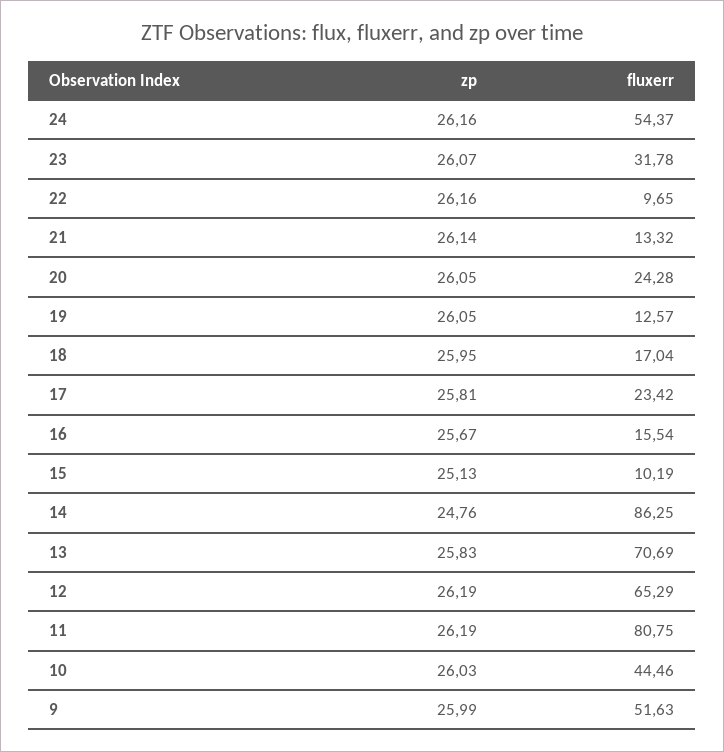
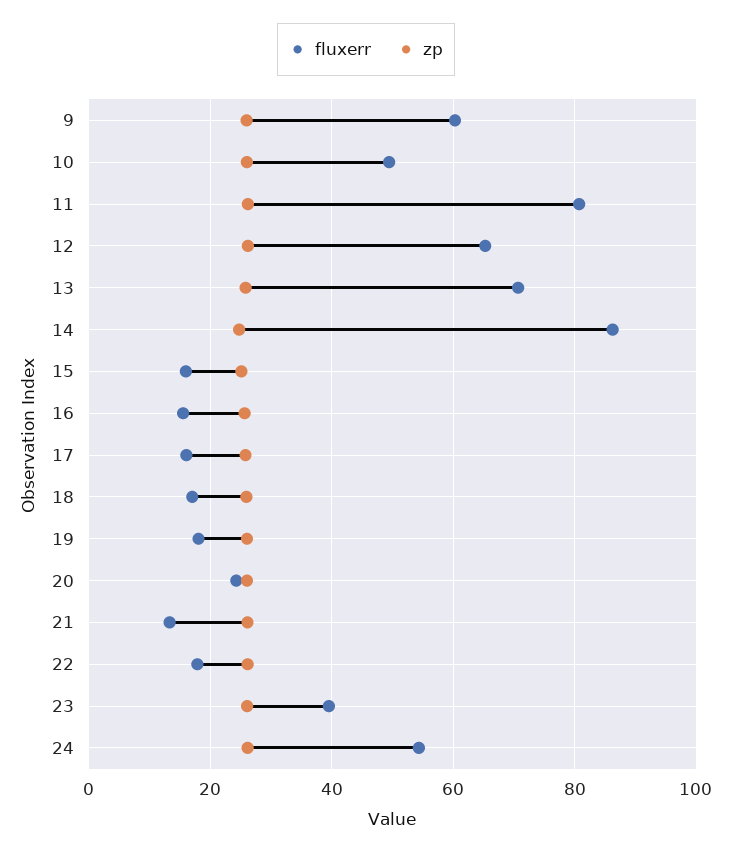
  {
    "zp": {
      "24": 26.16,
      "23": 26.07,
      "22": 26.16,
      "21": 26.14,
      "20": 26.05,
      "19": 26.05,
      "18": 25.95,
      "17": 25.81,
      "16": 25.67,
      "15": 25.13,
      "14": 24.76,
      "13": 25.83,
      "12": 26.19,
      "11": 26.19,
      "10": 26.03,
      "9": 25.99
    },
    "fluxerr": {
      "24": 54.37,
-     "23": 31.78,
+     "23": 40,
-     "22": 9.65,
+     "22": 18,
      "21": 13.32,
      "20": 24.28,
-     "19": 12.57,
+     "19": 18,
      "18": 17.04,
-     "17": 23.42,
+     "17": 16,
      "16": 15.54,
-     "15": 10.19,
+     "15": 16,
      "14": 86.25,
      "13": 70.69,
      "12": 65.29,
      "11": 80.75,
-     "10": 44.46,
+     "10": 50,
-     "9": 51.63
+     "9": 60
    }
  }

